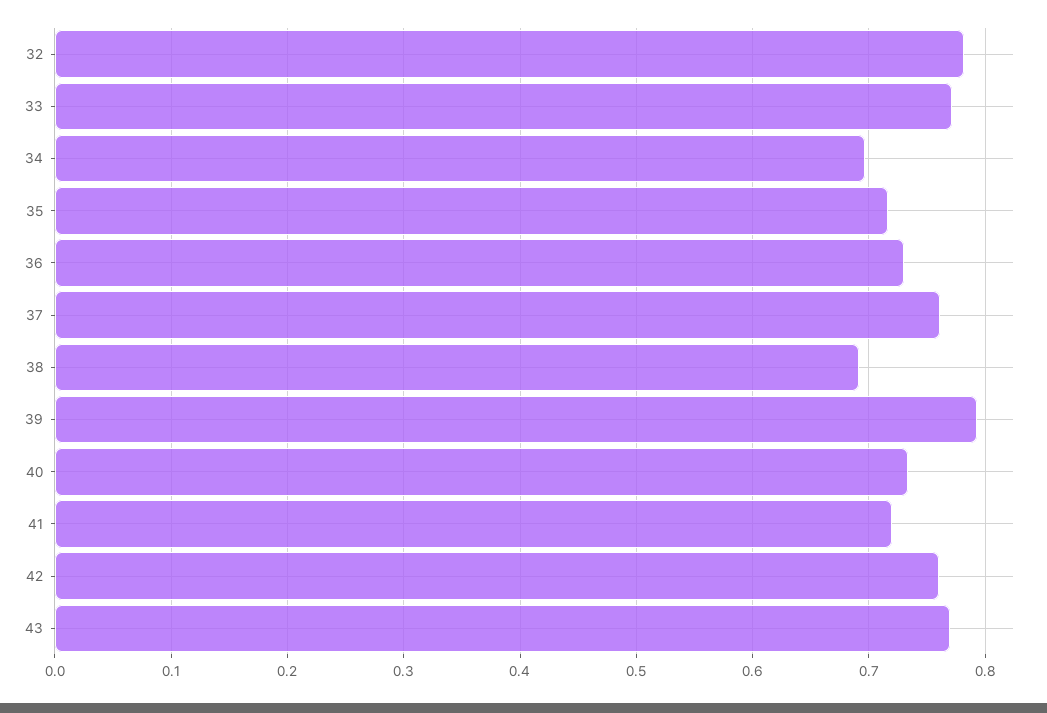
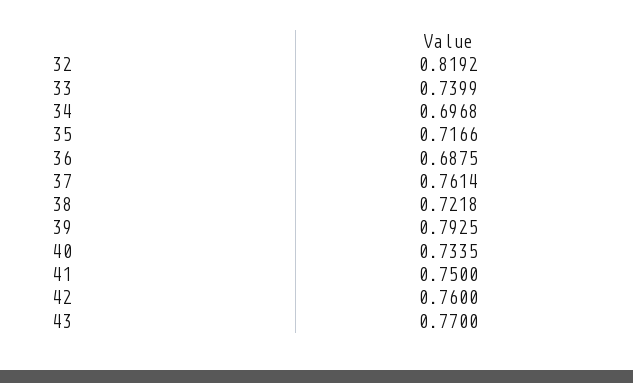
  {
-   "32": 0.78,
+   "32": 0.8192,
-   "33": 0.77,
+   "33": 0.7399,
    "34": 0.6968,
    "35": 0.7166,
-   "36": 0.73,
+   "36": 0.6875,
    "37": 0.7614,
-   "38": 0.69,
+   "38": 0.7218,
    "39": 0.7925,
    "40": 0.7335,
-   "41": 0.72,
+   "41": 0.75,
    "42": 0.76,
    "43": 0.77
  }

